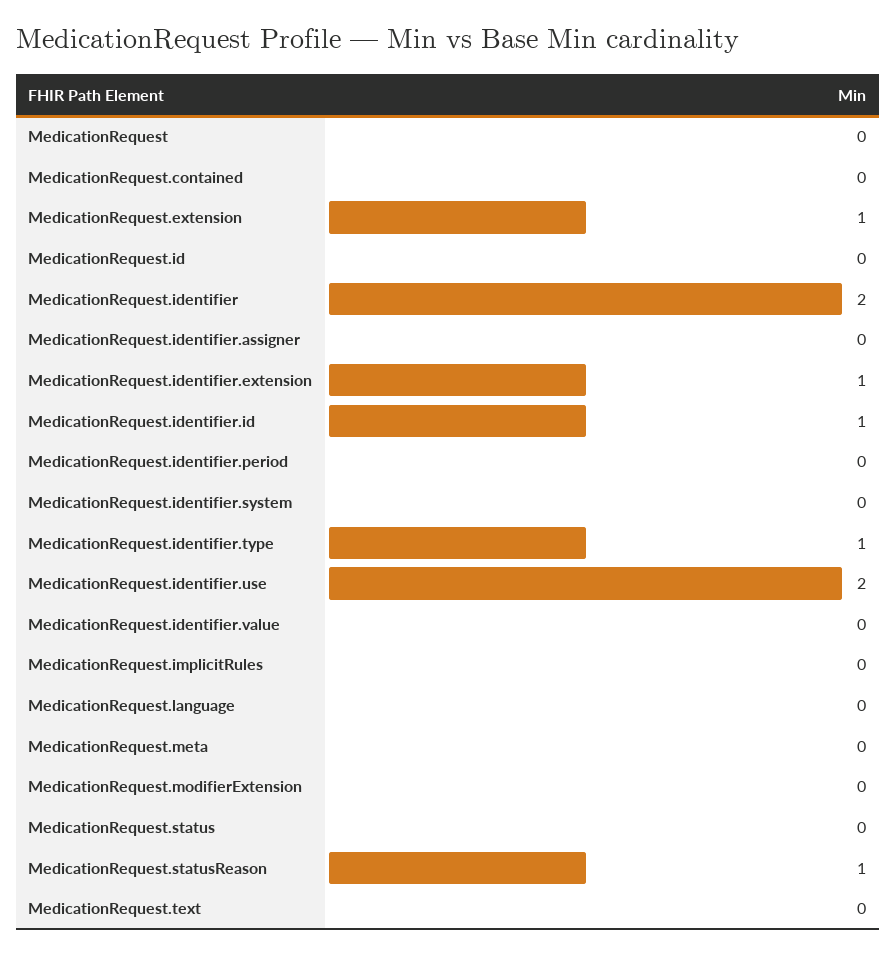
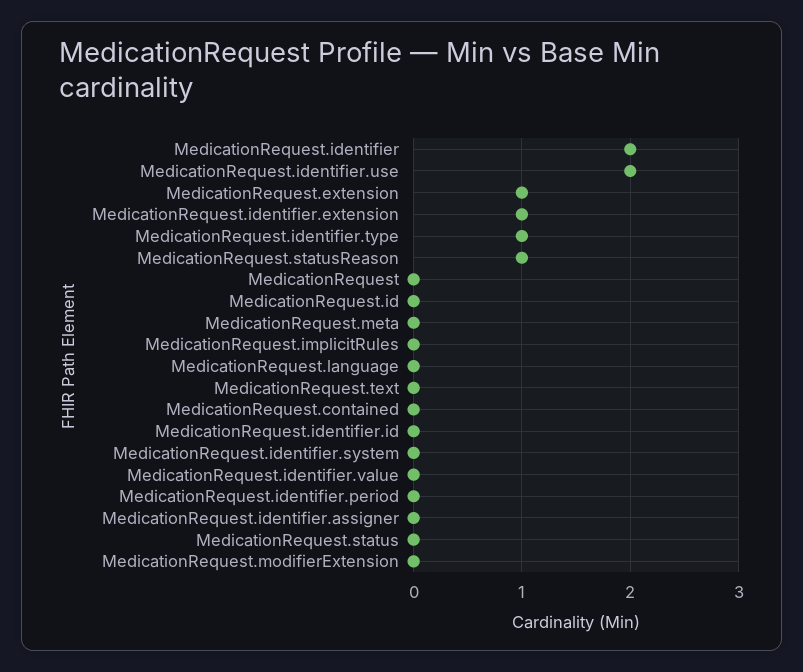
  {
    "MedicationRequest": 0,
    "MedicationRequest.contained": 0,
    "MedicationRequest.extension": 1,
    "MedicationRequest.id": 0,
    "MedicationRequest.identifier": 2,
    "MedicationRequest.identifier.assigner": 0,
    "MedicationRequest.identifier.extension": 1,
-   "MedicationRequest.identifier.id": 1,
+   "MedicationRequest.identifier.id": 0,
    "MedicationRequest.identifier.period": 0,
    "MedicationRequest.identifier.system": 0,
    "MedicationRequest.identifier.type": 1,
    "MedicationRequest.identifier.use": 2,
    "MedicationRequest.identifier.value": 0,
    "MedicationRequest.implicitRules": 0,
    "MedicationRequest.language": 0,
    "MedicationRequest.meta": 0,
    "MedicationRequest.modifierExtension": 0,
    "MedicationRequest.status": 0,
    "MedicationRequest.statusReason": 1,
    "MedicationRequest.text": 0
  }

